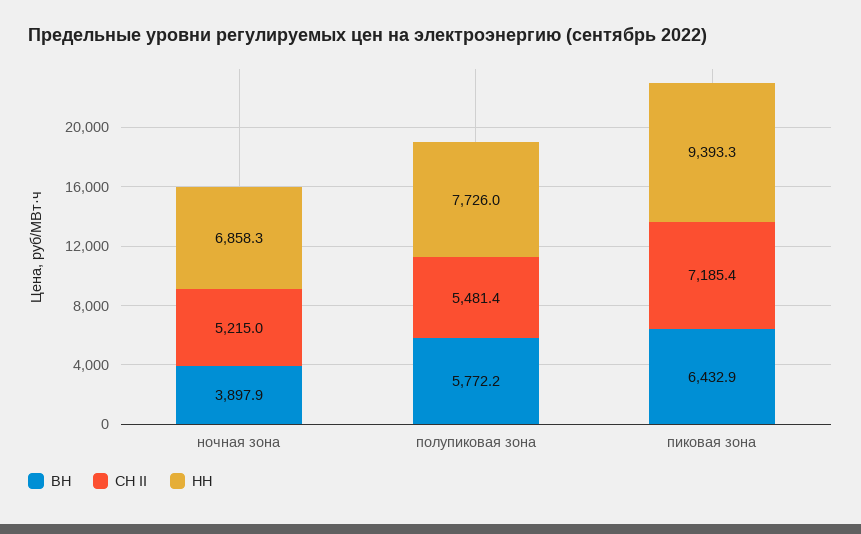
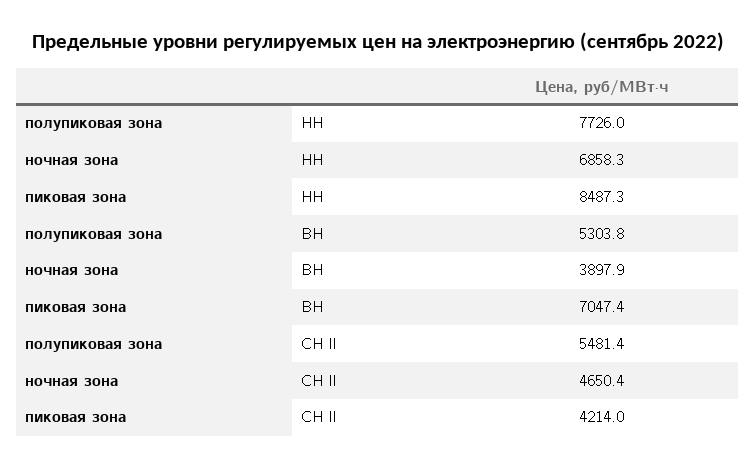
  {
    "ВН": {
      "ночная зона": 3897.9,
-     "полупиковая зона": 5772.2,
+     "полупиковая зона": 5303.8,
-     "пиковая зона": 6432.9
+     "пиковая зона": 7047.4
    },
    "СН II": {
-     "ночная зона": 5215,
+     "ночная зона": 4650.4,
      "полупиковая зона": 5481.4,
-     "пиковая зона": 7185.4
+     "пиковая зона": 4214
    },
    "НН": {
      "ночная зона": 6858.3,
      "полупиковая зона": 7726,
-     "пиковая зона": 9393.3
+     "пиковая зона": 8487.3
    }
  }

